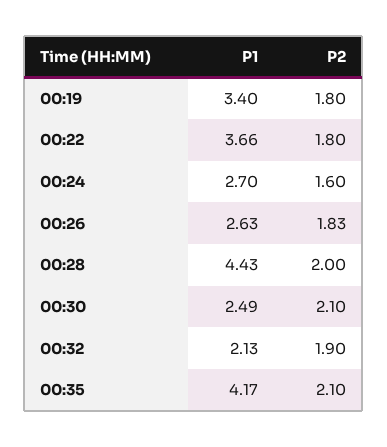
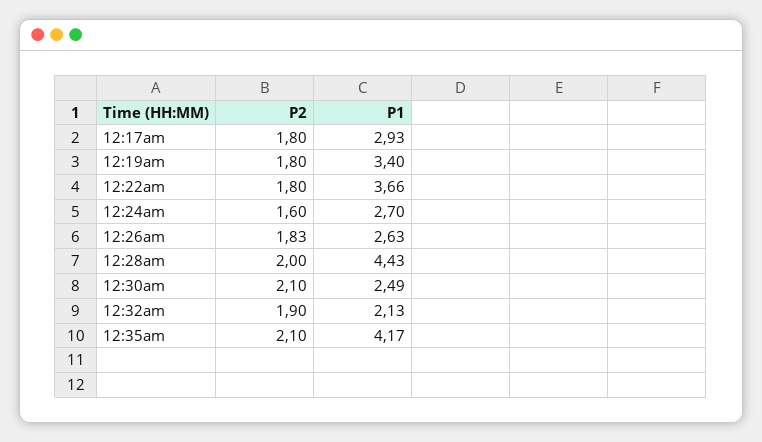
  {
    "P1": {
      "00:19": 3.4,
      "00:22": 3.66,
      "00:24": 2.7,
      "00:26": 2.63,
      "00:28": 4.43,
      "00:30": 2.49,
      "00:32": 2.13,
-     "00:35": 4.17
+     "00:35": 4.17,
+     "12:17am": 2.93
    },
    "P2": {
      "00:19": 1.8,
      "00:22": 1.8,
      "00:24": 1.6,
      "00:26": 1.83,
      "00:28": 2,
      "00:30": 2.1,
      "00:32": 1.9,
-     "00:35": 2.1
+     "00:35": 2.1,
+     "12:17am": 1.8
    }
  }

